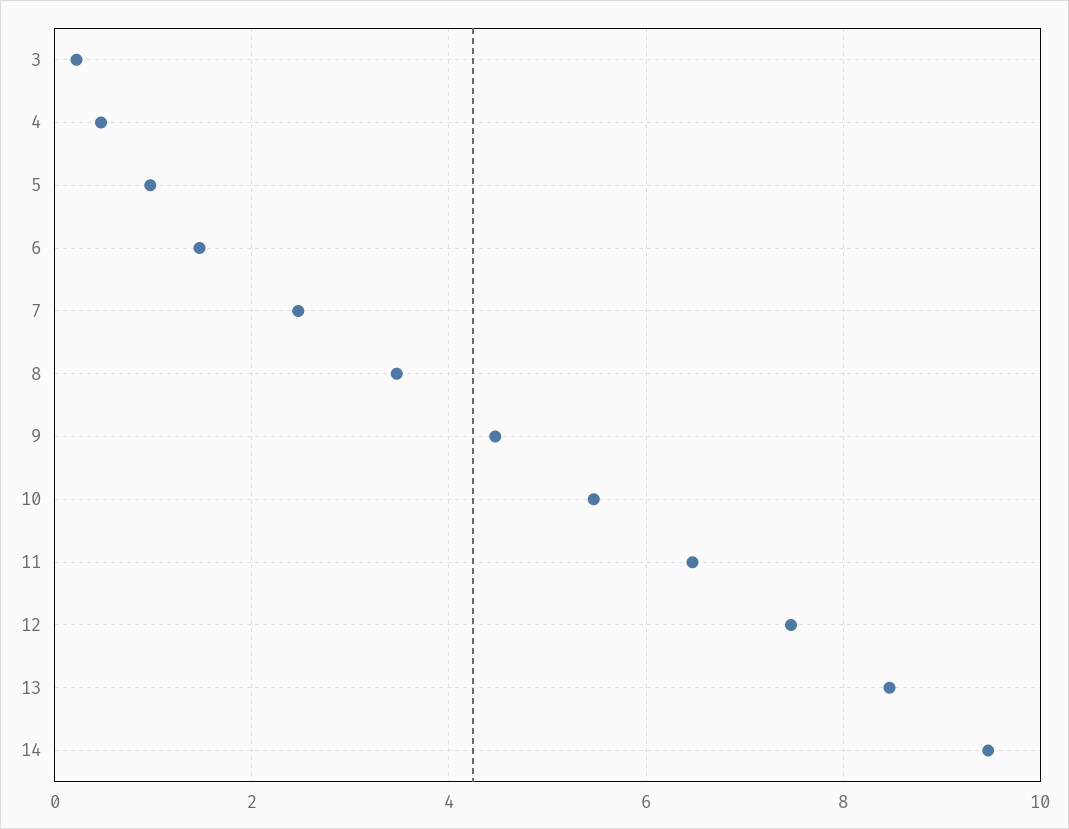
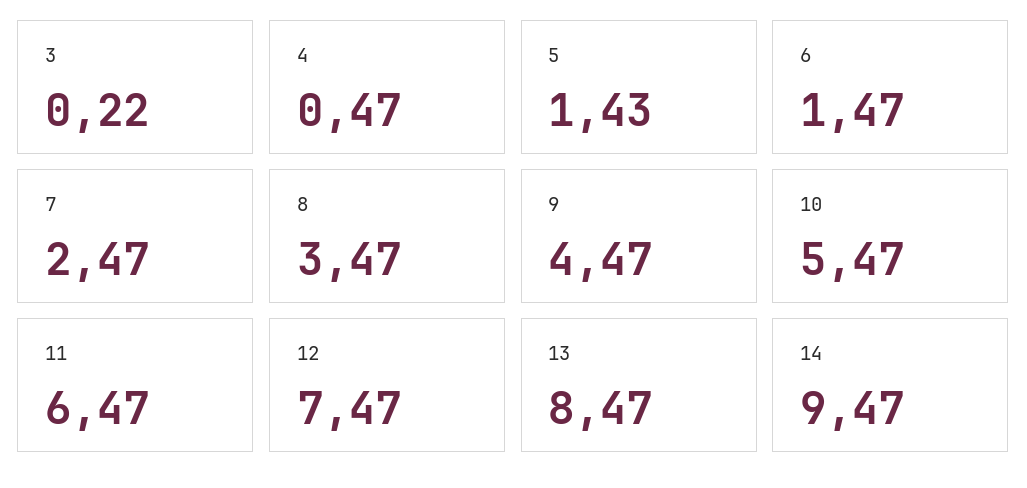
  {
    "3": 0.22,
    "4": 0.47,
-   "5": 1,
+   "5": 1.43,
    "6": 1.47,
    "7": 2.47,
    "8": 3.47,
    "9": 4.47,
    "10": 5.47,
    "11": 6.47,
    "12": 7.47,
    "13": 8.47,
    "14": 9.47
  }

